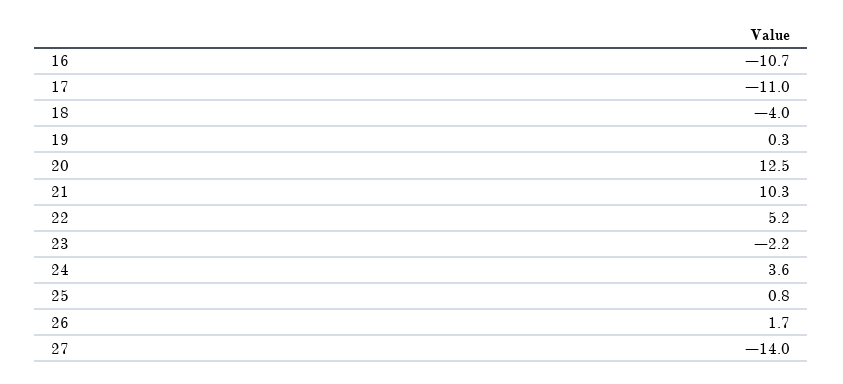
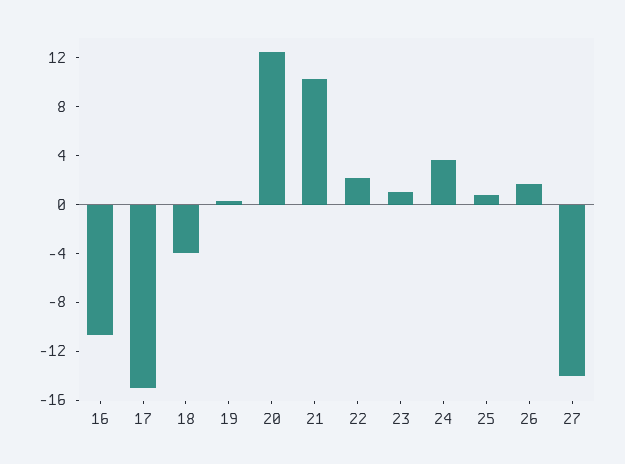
  {
    "16": -10.7,
-   "17": -11,
+   "17": -15,
    "18": -4,
    "19": 0.3,
    "20": 12.5,
    "21": 10.3,
-   "22": 5.2,
+   "22": 2,
-   "23": -2.2,
+   "23": 1,
    "24": 3.6,
    "25": 0.8,
    "26": 1.7,
    "27": -14
  }

